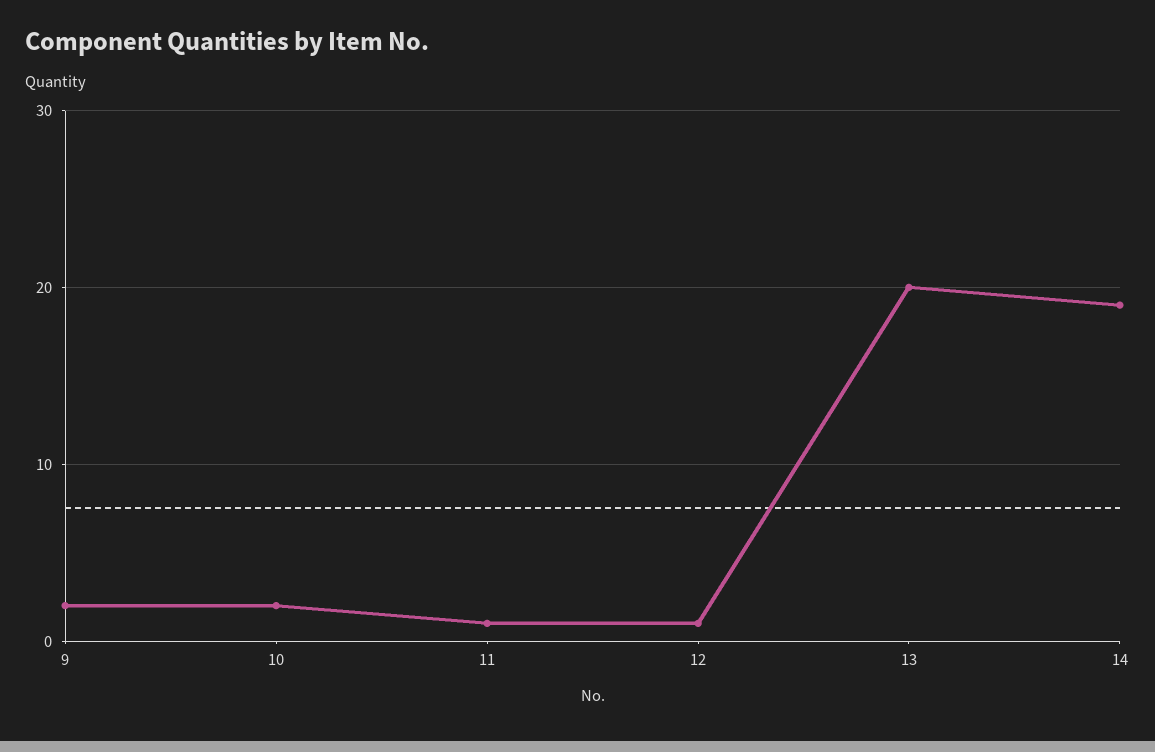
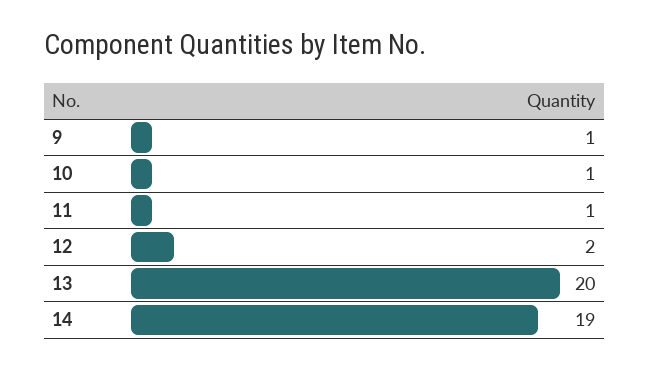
  {
-   "9": 2,
+   "9": 1,
-   "10": 2,
+   "10": 1,
    "11": 1,
-   "12": 1,
+   "12": 2,
    "13": 20,
    "14": 19
  }

